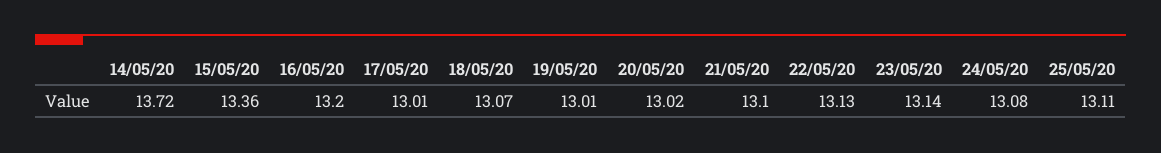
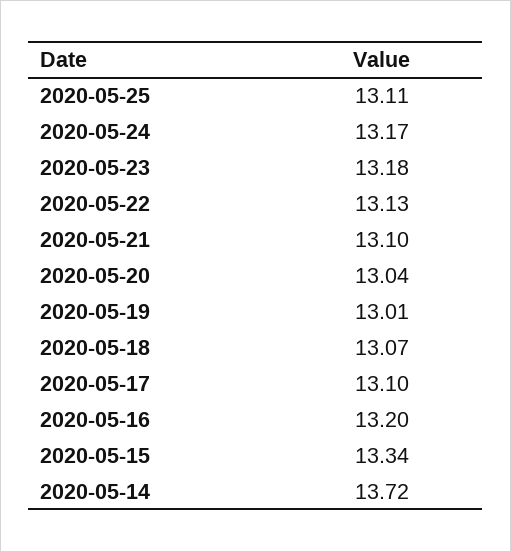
  {
    "14/05/20": 13.72,
-   "15/05/20": 13.36,
+   "15/05/20": 13.34,
    "16/05/20": 13.2,
-   "17/05/20": 13.01,
+   "17/05/20": 13.1,
    "18/05/20": 13.07,
    "19/05/20": 13.01,
-   "20/05/20": 13.02,
+   "20/05/20": 13.04,
    "21/05/20": 13.1,
    "22/05/20": 13.13,
-   "23/05/20": 13.14,
+   "23/05/20": 13.18,
-   "24/05/20": 13.08,
+   "24/05/20": 13.17,
    "25/05/20": 13.11
  }

